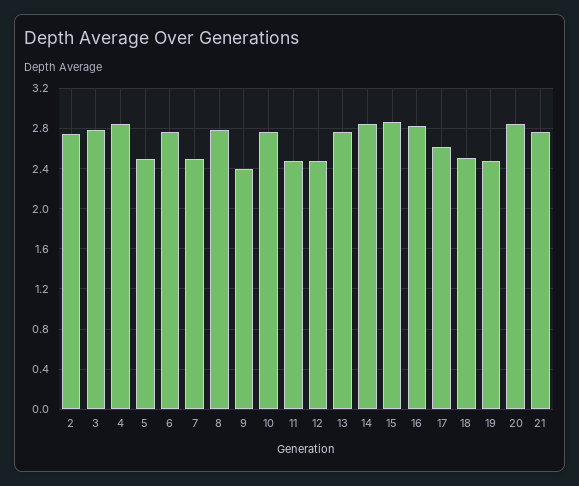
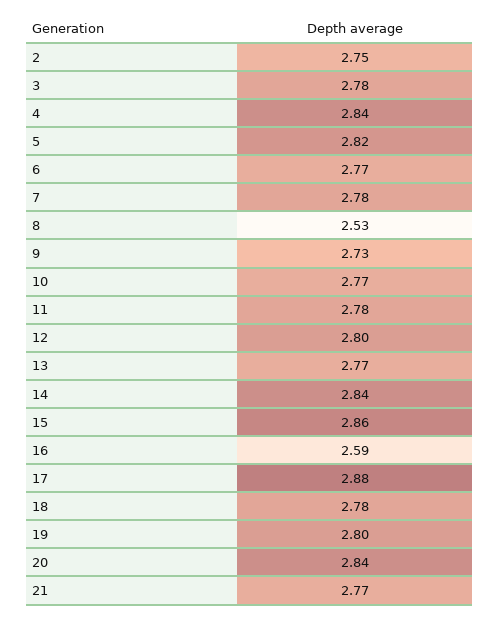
  {
    "2": 2.75,
    "3": 2.78,
    "4": 2.84,
-   "5": 2.5,
+   "5": 2.82,
    "6": 2.77,
-   "7": 2.5,
+   "7": 2.78,
-   "8": 2.8,
+   "8": 2.53,
-   "9": 2.4,
+   "9": 2.73,
    "10": 2.77,
-   "11": 2.5,
+   "11": 2.78,
-   "12": 2.5,
+   "12": 2.8,
    "13": 2.77,
    "14": 2.84,
    "15": 2.86,
-   "16": 2.8,
+   "16": 2.59,
-   "17": 2.6,
+   "17": 2.88,
-   "18": 2.5,
+   "18": 2.78,
-   "19": 2.5,
+   "19": 2.8,
    "20": 2.84,
    "21": 2.77
  }

